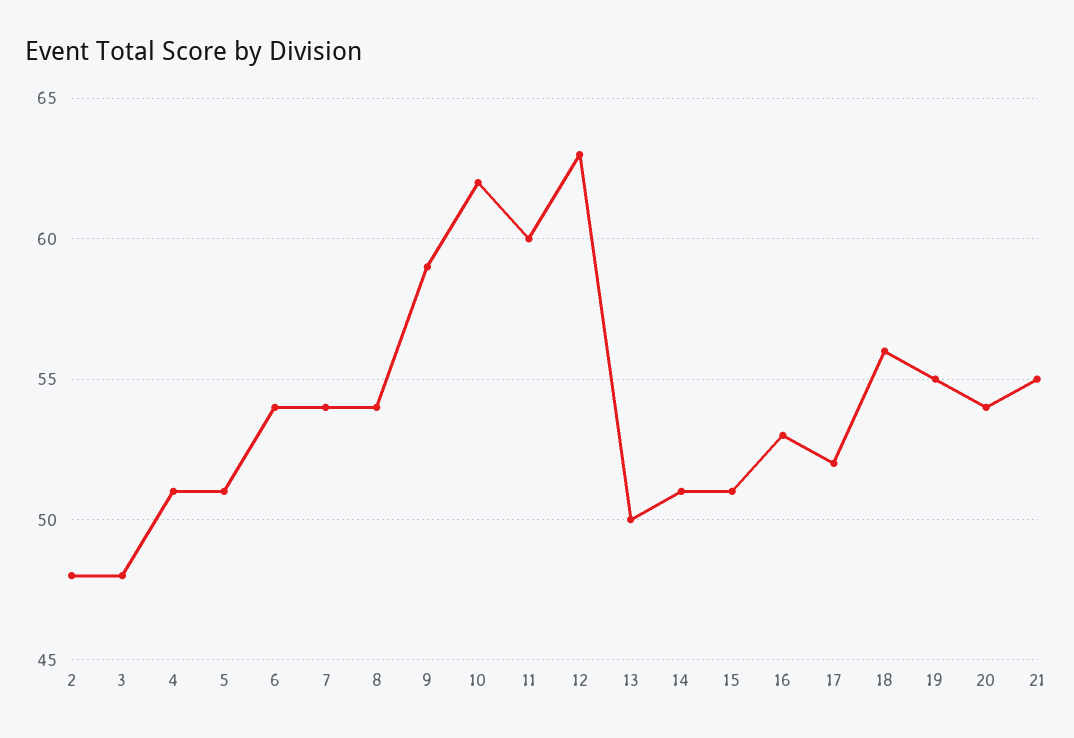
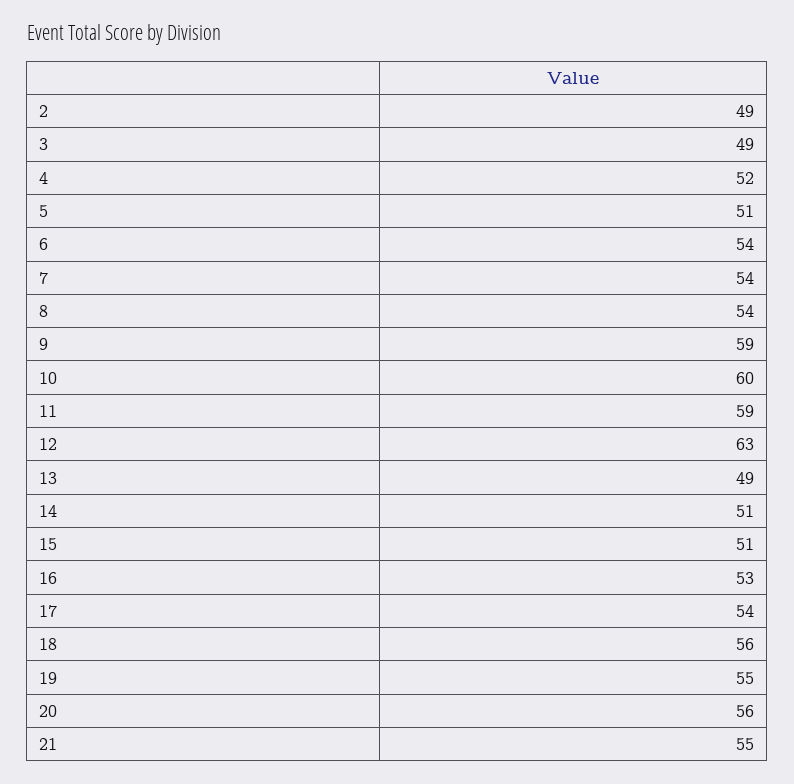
  {
-   "2": 48,
+   "2": 49,
-   "3": 48,
+   "3": 49,
-   "4": 51,
+   "4": 52,
    "5": 51,
    "6": 54,
    "7": 54,
    "8": 54,
    "9": 59,
-   "10": 62,
+   "10": 60,
-   "11": 60,
+   "11": 59,
    "12": 63,
-   "13": 50,
+   "13": 49,
    "14": 51,
    "15": 51,
    "16": 53,
-   "17": 52,
+   "17": 54,
    "18": 56,
    "19": 55,
-   "20": 54,
+   "20": 56,
    "21": 55
  }

